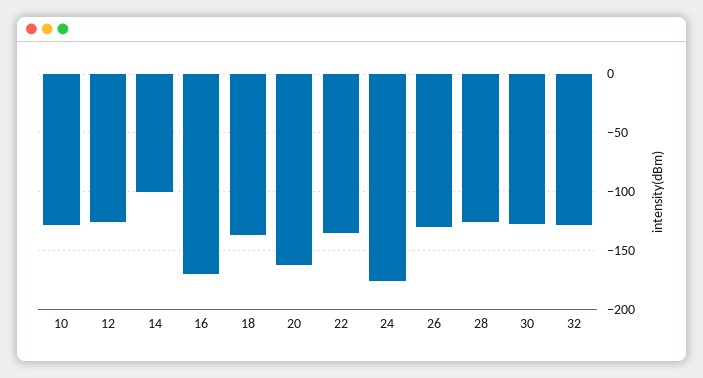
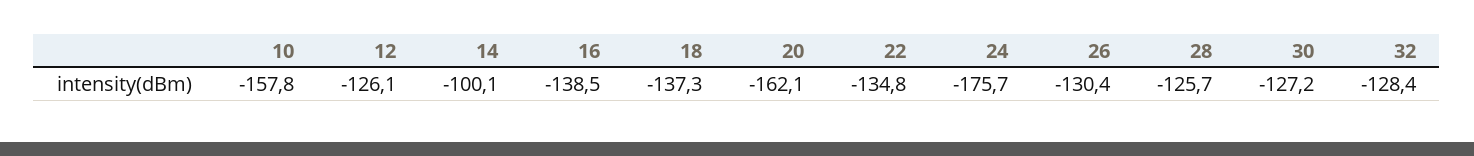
  {
-   "10": -130,
+   "10": -157.8,
    "12": -126.1,
    "14": -100.1,
-   "16": -170,
+   "16": -138.5,
    "18": -137.3,
    "20": -162.1,
    "22": -134.8,
    "24": -175.7,
    "26": -130.4,
    "28": -125.7,
    "30": -127.2,
    "32": -128.4
  }

